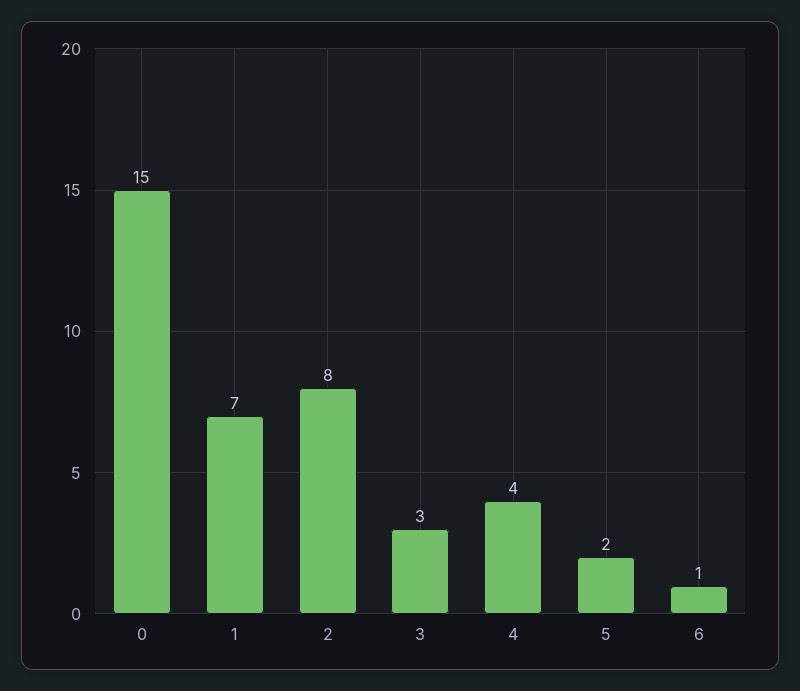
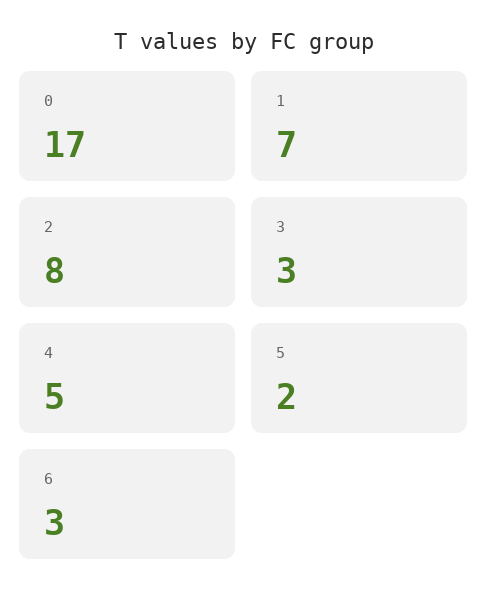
  {
-   "0": 15,
+   "0": 17,
    "1": 7,
    "2": 8,
    "3": 3,
-   "4": 4,
+   "4": 5,
    "5": 2,
-   "6": 1
+   "6": 3
  }

